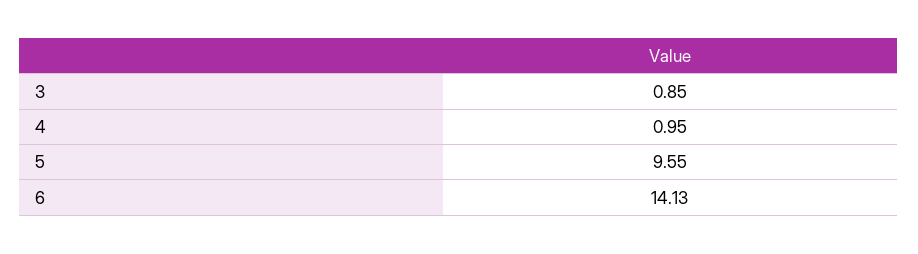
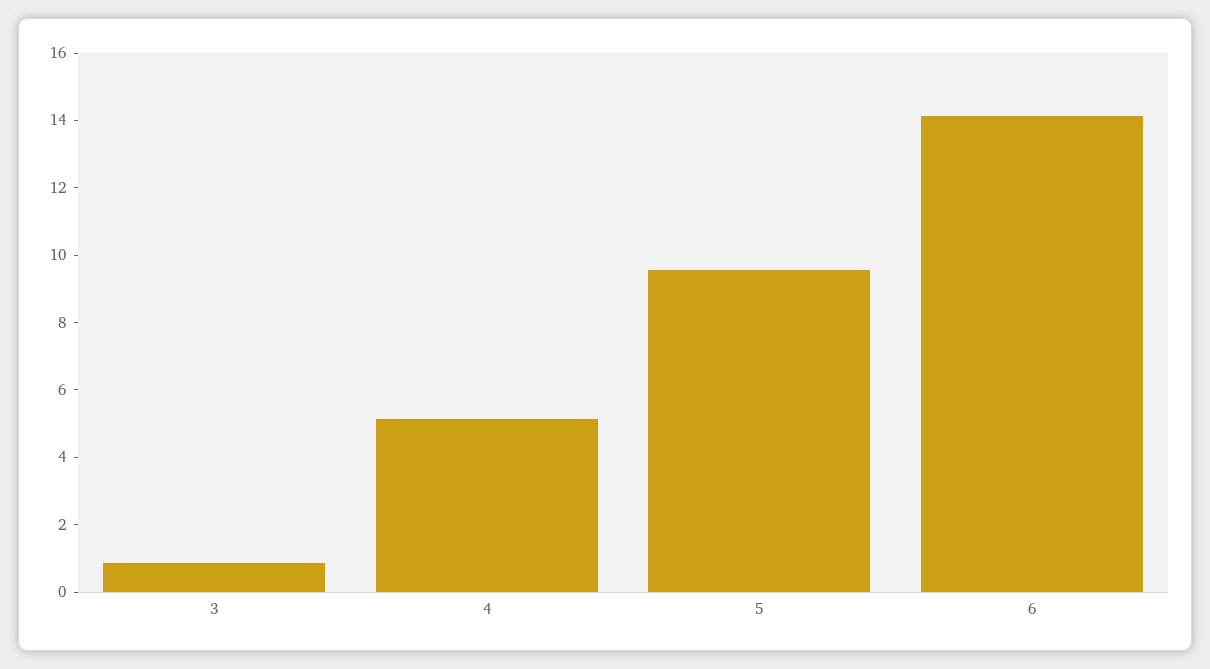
  {
    "3": 0.85,
-   "4": 0.95,
+   "4": 5,
    "5": 9.55,
    "6": 14.13
  }

